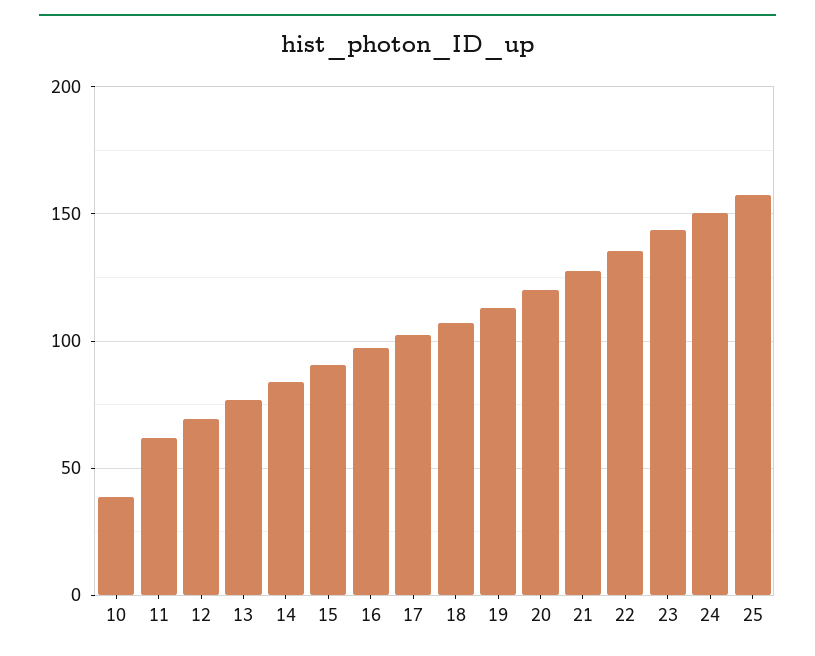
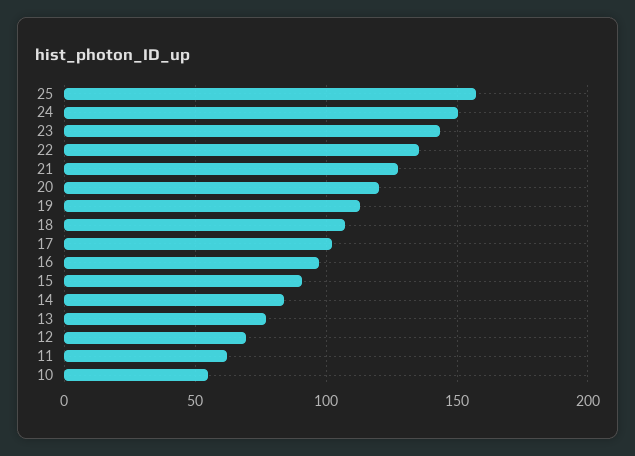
  {
-   "10": 40,
+   "10": 55,
    "11": 60,
    "12": 70,
    "13": 75,
    "14": 85,
    "15": 90,
    "16": 95,
    "17": 100,
    "18": 105,
    "19": 115,
    "20": 120,
    "21": 130,
    "22": 135,
    "23": 145,
    "24": 150,
    "25": 155
  }

